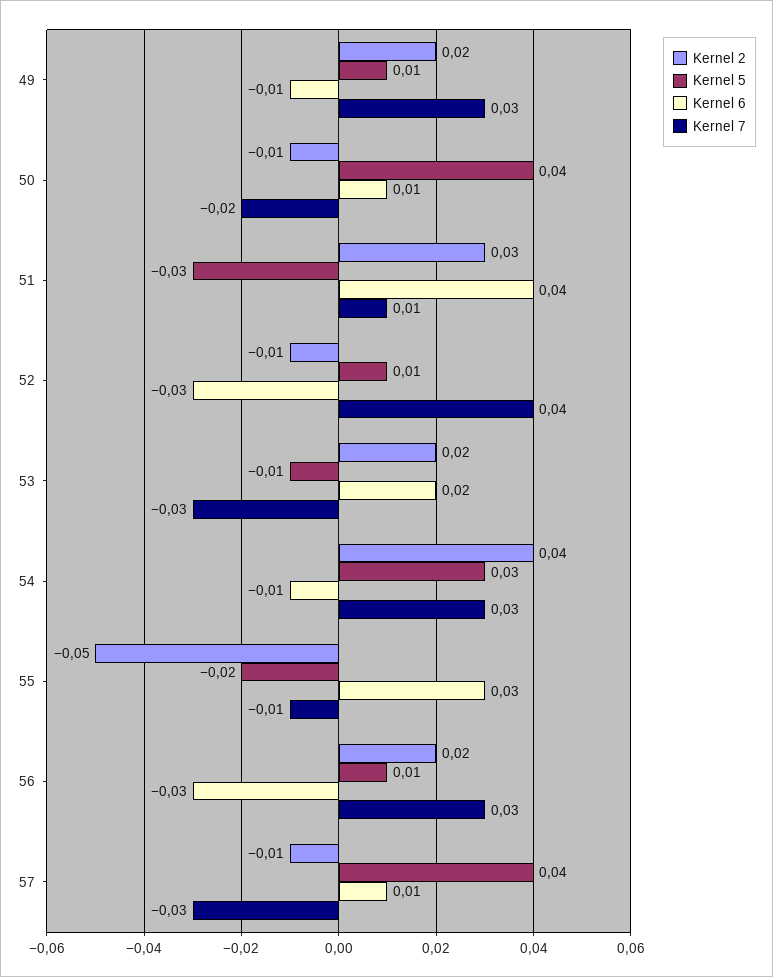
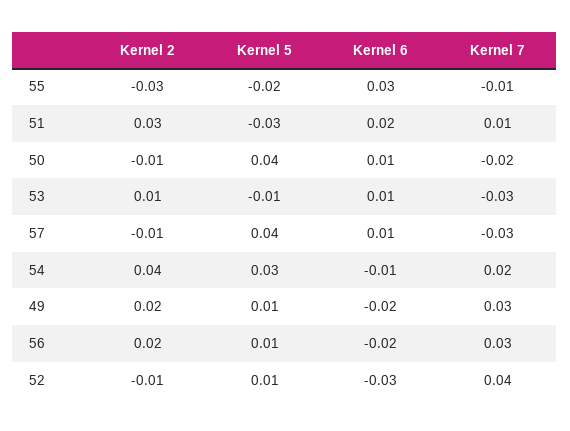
  {
    "Kernel 2": {
      "49": 0.02,
      "50": -0.01,
      "51": 0.03,
      "52": -0.01,
-     "53": 0.02,
+     "53": 0.01,
      "54": 0.04,
-     "55": -0.05,
+     "55": -0.03,
      "56": 0.02,
      "57": -0.01
    },
    "Kernel 5": {
      "49": 0.01,
      "50": 0.04,
      "51": -0.03,
      "52": 0.01,
      "53": -0.01,
      "54": 0.03,
      "55": -0.02,
      "56": 0.01,
      "57": 0.04
    },
    "Kernel 6": {
-     "49": -0.01,
+     "49": -0.02,
      "50": 0.01,
-     "51": 0.04,
+     "51": 0.02,
      "52": -0.03,
-     "53": 0.02,
+     "53": 0.01,
      "54": -0.01,
      "55": 0.03,
-     "56": -0.03,
+     "56": -0.02,
      "57": 0.01
    },
    "Kernel 7": {
      "49": 0.03,
      "50": -0.02,
      "51": 0.01,
      "52": 0.04,
      "53": -0.03,
-     "54": 0.03,
+     "54": 0.02,
      "55": -0.01,
      "56": 0.03,
      "57": -0.03
    }
  }

